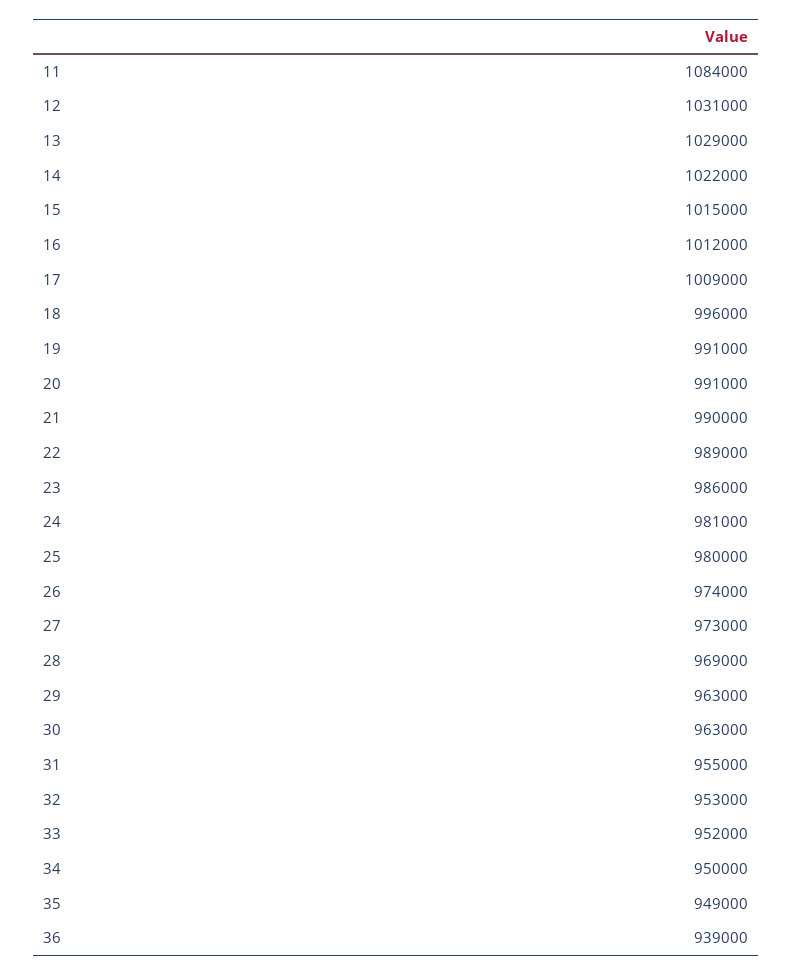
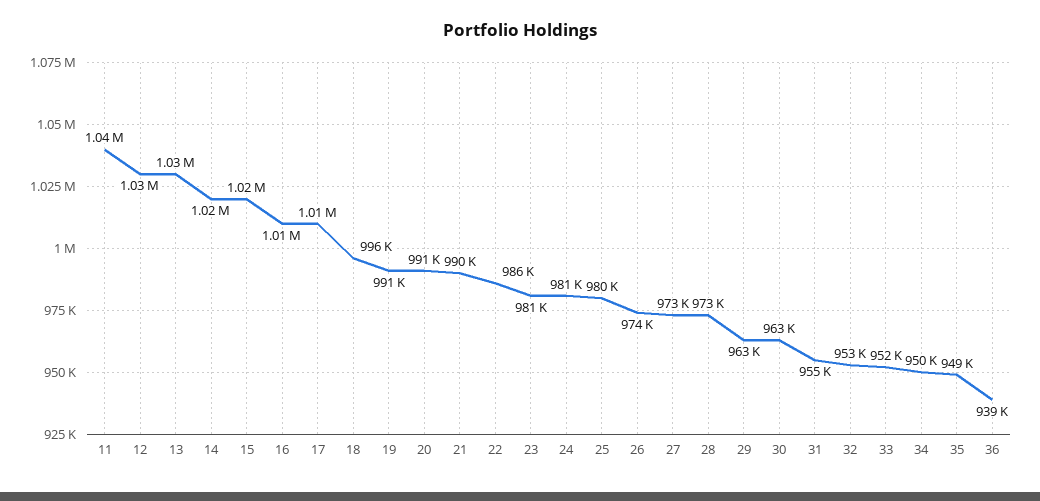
  {
-   "11": 1084000,
+   "11": 1040000,
    "12": 1031000,
    "13": 1029000,
    "14": 1022000,
    "15": 1015000,
    "16": 1012000,
    "17": 1009000,
    "18": 996000,
    "19": 991000,
    "20": 991000,
    "21": 990000,
-   "22": 989000,
+   "22": 986000,
-   "23": 986000,
+   "23": 981000,
    "24": 981000,
    "25": 980000,
    "26": 974000,
    "27": 973000,
-   "28": 969000,
+   "28": 973000,
    "29": 963000,
    "30": 963000,
    "31": 955000,
    "32": 953000,
    "33": 952000,
    "34": 950000,
    "35": 949000,
    "36": 939000
  }

